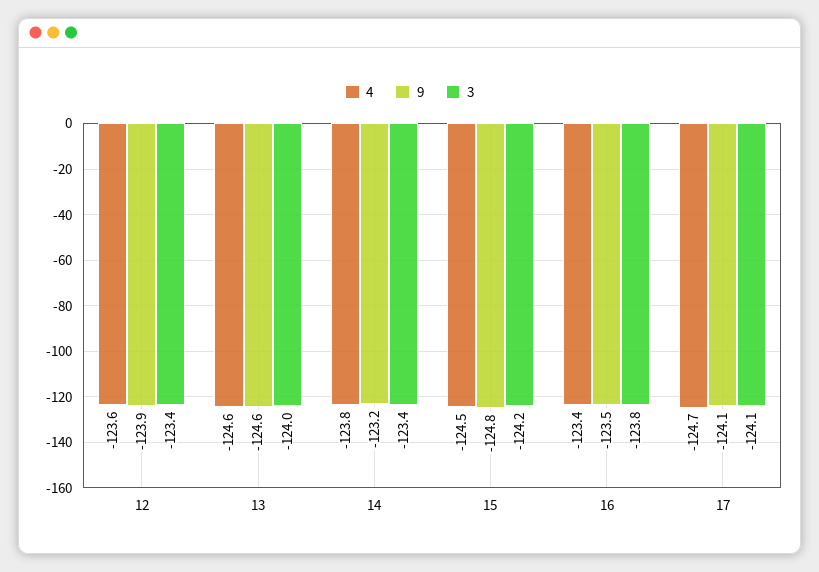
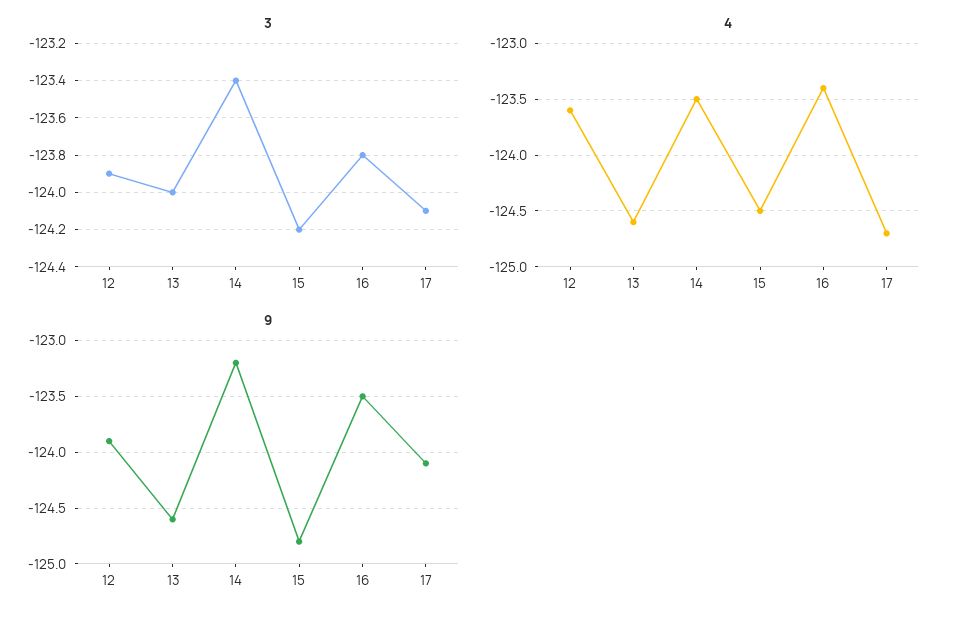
  {
    "4": {
      "12": -123.6,
      "13": -124.6,
-     "14": -123.8,
+     "14": -123.5,
      "15": -124.5,
      "16": -123.4,
      "17": -124.7
    },
    "9": {
      "12": -123.9,
      "13": -124.6,
      "14": -123.2,
      "15": -124.8,
      "16": -123.5,
      "17": -124.1
    },
    "3": {
-     "12": -123.4,
+     "12": -123.9,
      "13": -124,
      "14": -123.4,
      "15": -124.2,
      "16": -123.8,
      "17": -124.1
    }
  }

